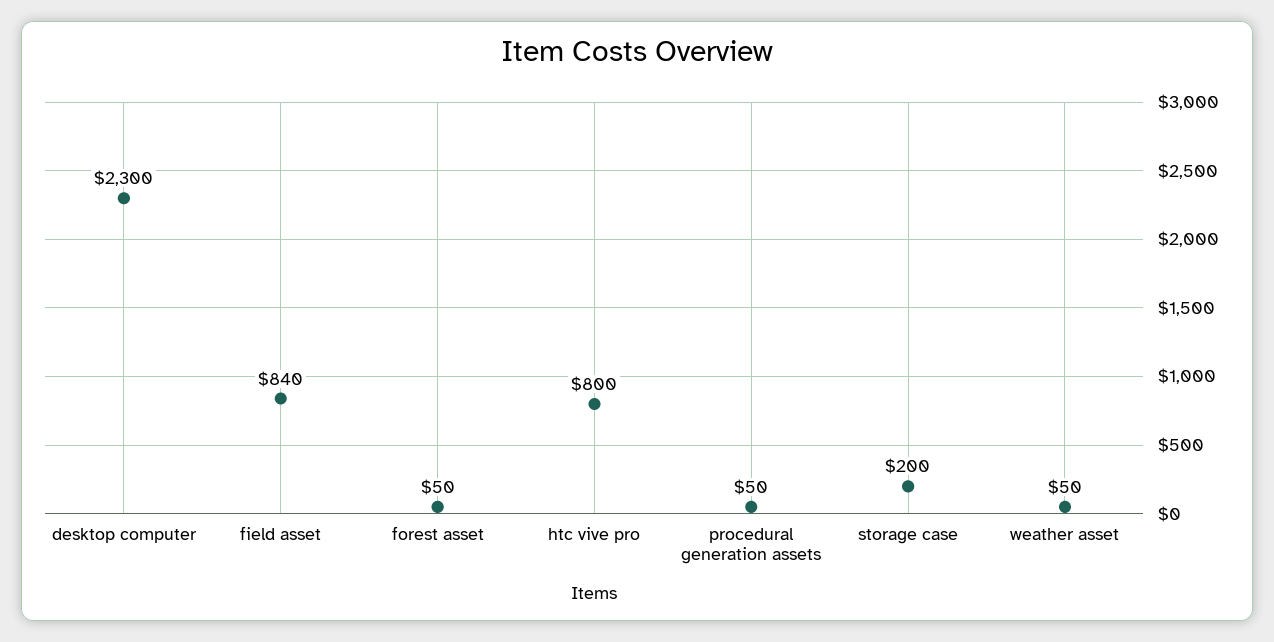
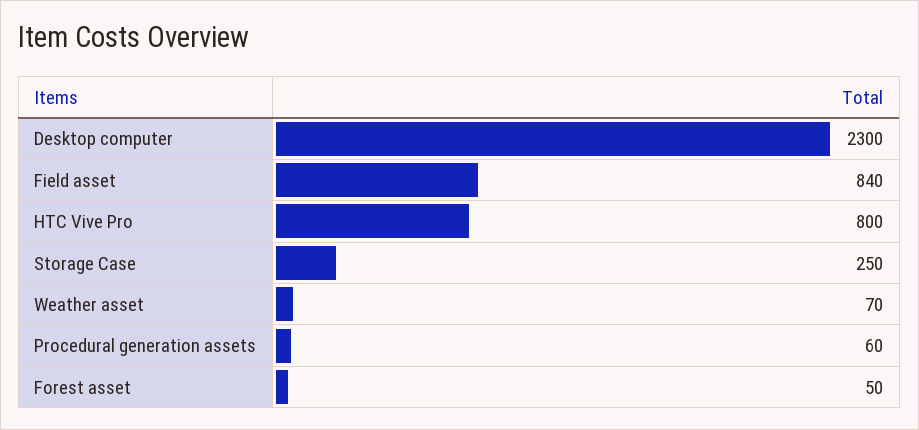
  {
    "desktop computer": 2300,
    "field asset": 840,
    "forest asset": 50,
    "htc vive pro": 800,
-   "procedural generation assets": 50,
+   "procedural generation assets": 60,
-   "storage case": 200,
+   "storage case": 250,
-   "weather asset": 50
+   "weather asset": 70
  }

